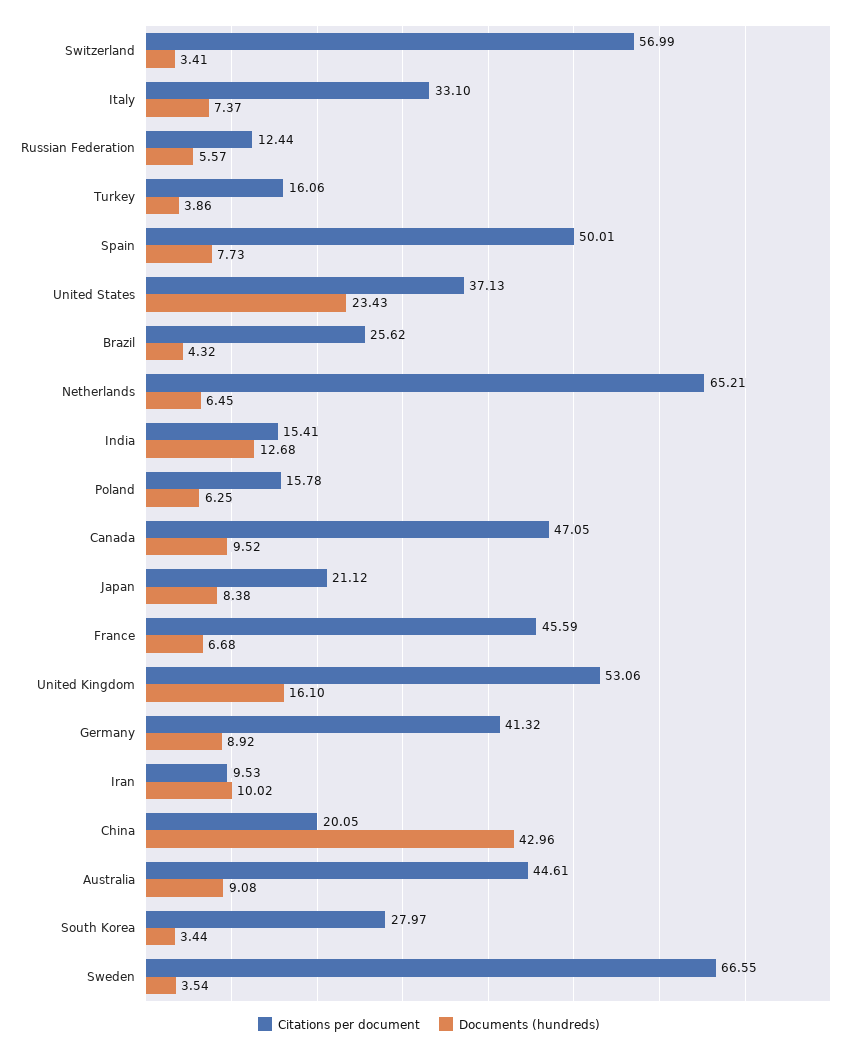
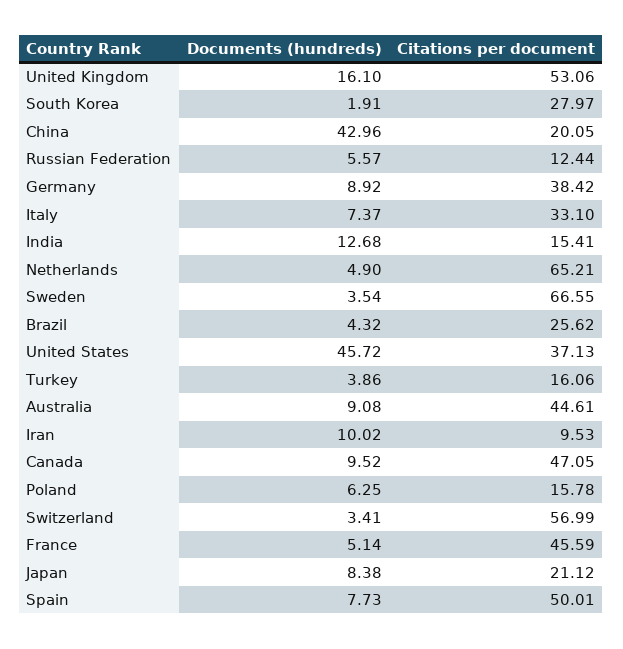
  {
    "Citations per document": {
      "Switzerland": 56.99,
      "Italy": 33.1,
      "Russian Federation": 12.44,
      "Turkey": 16.06,
      "Spain": 50.01,
      "United States": 37.13,
      "Brazil": 25.62,
      "Netherlands": 65.21,
      "India": 15.41,
      "Poland": 15.78,
      "Canada": 47.05,
      "Japan": 21.12,
      "France": 45.59,
      "United Kingdom": 53.06,
-     "Germany": 41.32,
+     "Germany": 38.42,
      "Iran": 9.53,
      "China": 20.05,
      "Australia": 44.61,
      "South Korea": 27.97,
      "Sweden": 66.55
    },
    "Documents (hundreds)": {
      "Switzerland": 3.41,
      "Italy": 7.37,
      "Russian Federation": 5.57,
      "Turkey": 3.86,
      "Spain": 7.73,
-     "United States": 23.43,
+     "United States": 45.72,
      "Brazil": 4.32,
-     "Netherlands": 6.45,
+     "Netherlands": 4.9,
      "India": 12.68,
      "Poland": 6.25,
      "Canada": 9.52,
      "Japan": 8.38,
-     "France": 6.68,
+     "France": 5.14,
      "United Kingdom": 16.1,
      "Germany": 8.92,
      "Iran": 10.02,
      "China": 42.96,
      "Australia": 9.08,
-     "South Korea": 3.44,
+     "South Korea": 1.91,
      "Sweden": 3.54
    }
  }

